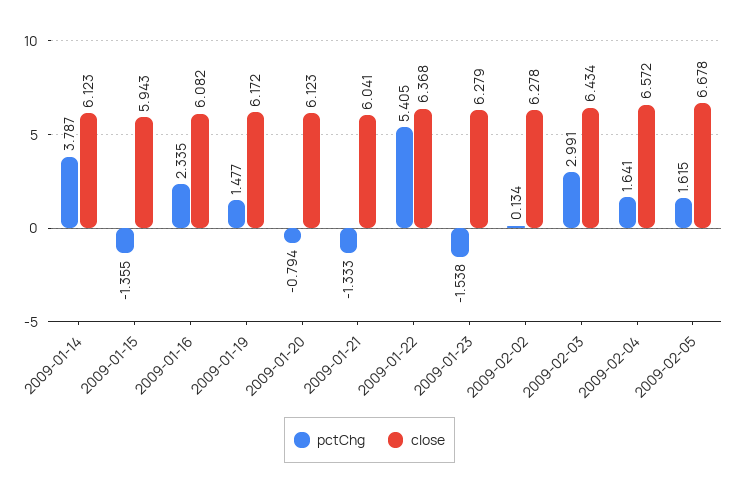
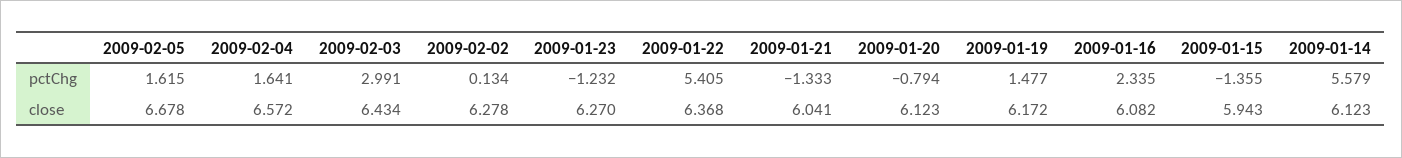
  {
    "pctChg": {
-     "2009-01-14": 3.787,
+     "2009-01-14": 5.579,
      "2009-01-15": -1.355,
      "2009-01-16": 2.335,
      "2009-01-19": 1.477,
      "2009-01-20": -0.794,
      "2009-01-21": -1.333,
      "2009-01-22": 5.405,
-     "2009-01-23": -1.538,
+     "2009-01-23": -1.232,
      "2009-02-02": 0.134,
      "2009-02-03": 2.991,
      "2009-02-04": 1.641,
      "2009-02-05": 1.615
    },
    "close": {
      "2009-01-14": 6.123,
      "2009-01-15": 5.943,
      "2009-01-16": 6.082,
      "2009-01-19": 6.172,
      "2009-01-20": 6.123,
      "2009-01-21": 6.041,
      "2009-01-22": 6.368,
-     "2009-01-23": 6.279,
+     "2009-01-23": 6.27,
      "2009-02-02": 6.278,
      "2009-02-03": 6.434,
      "2009-02-04": 6.572,
      "2009-02-05": 6.678
    }
  }

